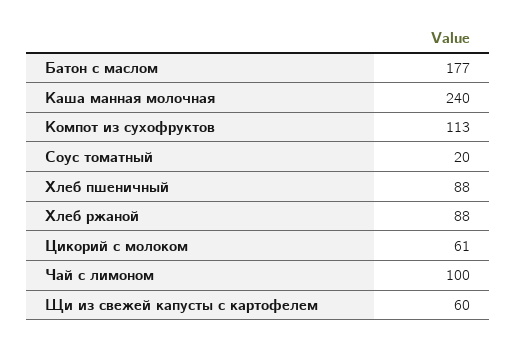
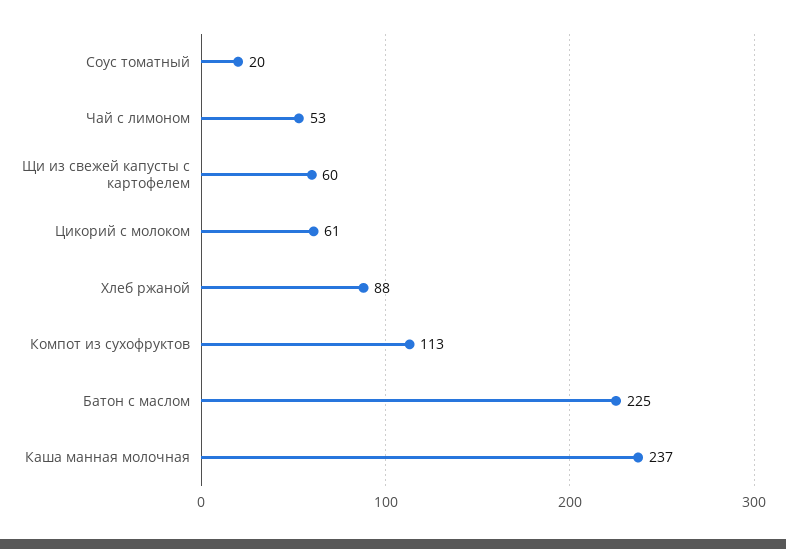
  {
-   "Батон с маслом": 177,
+   "Батон с маслом": 225,
-   "Каша манная молочная": 240,
+   "Каша манная молочная": 237,
    "Компот из сухофруктов": 113,
    "Соус томатный": 20,
-   "Хлеб пшеничный": 88,
    "Хлеб ржаной": 88,
    "Цикорий с молоком": 61,
-   "Чай с лимоном": 100,
+   "Чай с лимоном": 53,
    "Щи из свежей капусты с картофелем": 60
  }

